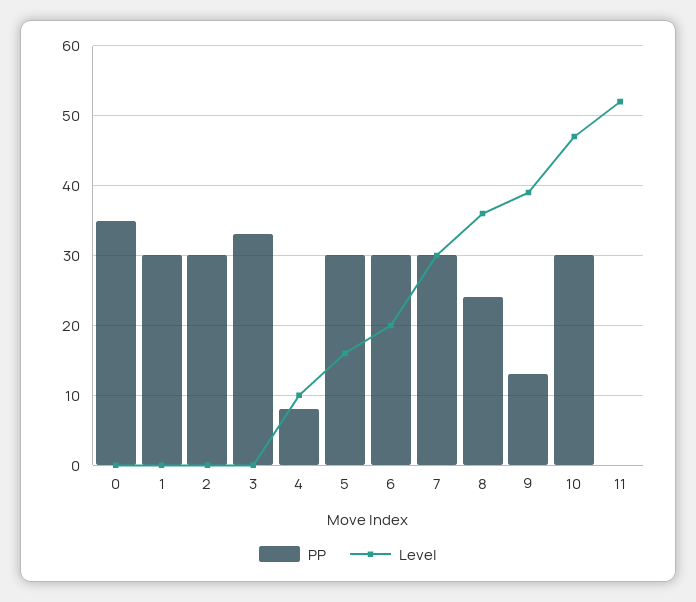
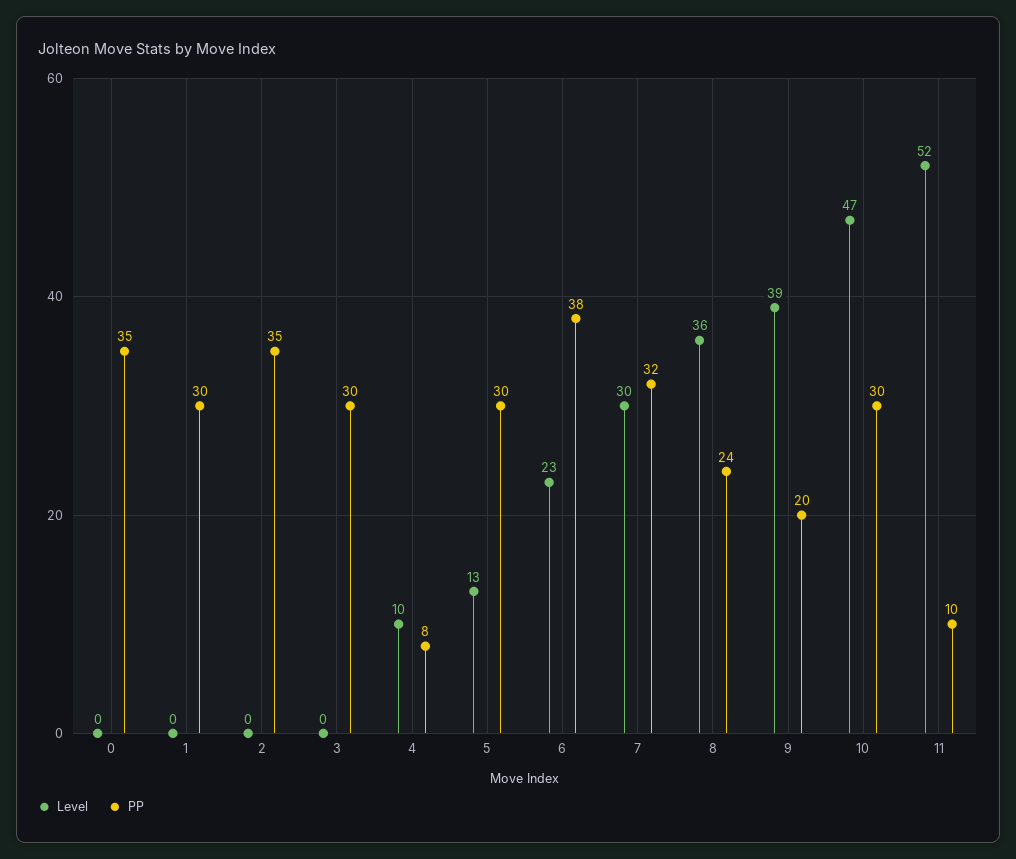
  {
    "PP": {
      "0": 35,
      "1": 30,
-     "2": 30,
+     "2": 35,
-     "3": 33,
+     "3": 30,
      "4": 8,
      "5": 30,
-     "6": 30,
+     "6": 38,
-     "7": 30,
+     "7": 32,
      "8": 24,
-     "9": 13,
+     "9": 20,
      "10": 30,
-     "11": 0
+     "11": 10
    },
    "Level": {
      "0": 0,
      "1": 0,
      "2": 0,
      "3": 0,
      "4": 10,
-     "5": 16,
+     "5": 13,
-     "6": 20,
+     "6": 23,
      "7": 30,
      "8": 36,
      "9": 39,
      "10": 47,
      "11": 52
    }
  }

